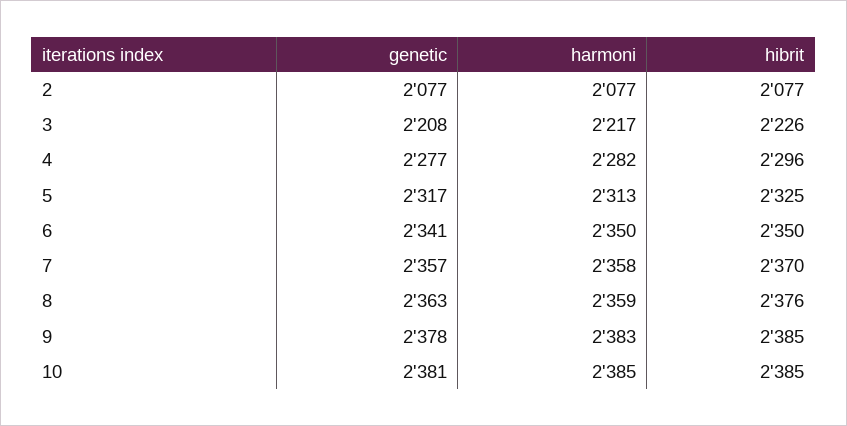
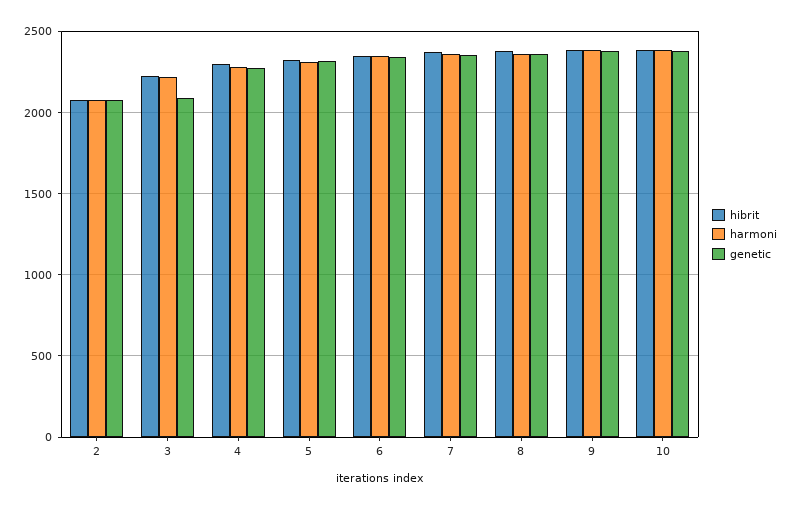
  {
    "genetic": {
      "2": 2077,
-     "3": 2208,
+     "3": 2100,
      "4": 2277,
      "5": 2317,
      "6": 2341,
      "7": 2357,
      "8": 2363,
      "9": 2378,
      "10": 2381
    },
    "harmoni": {
      "2": 2077,
      "3": 2217,
      "4": 2282,
      "5": 2313,
      "6": 2350,
      "7": 2358,
      "8": 2359,
      "9": 2383,
      "10": 2385
    },
    "hibrit": {
      "2": 2077,
      "3": 2226,
      "4": 2296,
      "5": 2325,
      "6": 2350,
      "7": 2370,
      "8": 2376,
      "9": 2385,
      "10": 2385
    }
  }

